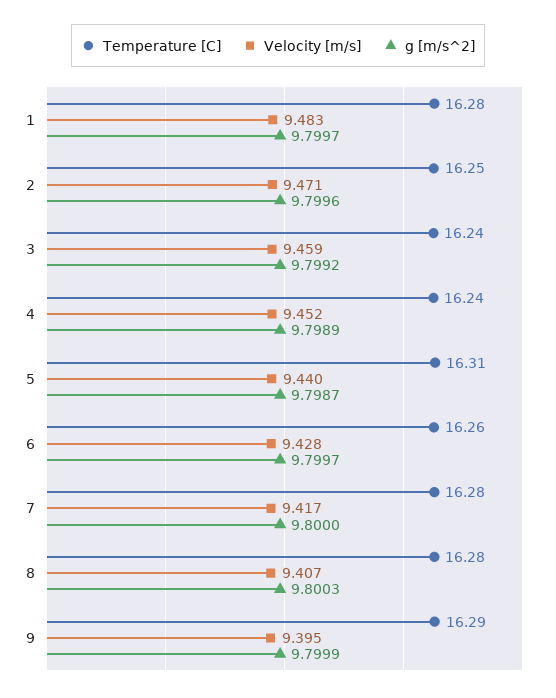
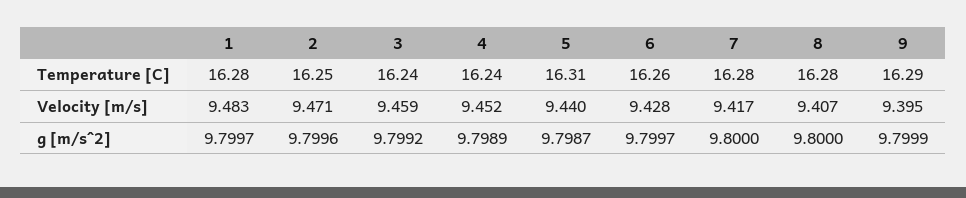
  {
    "Temperature [C]": {
      "1": 16.28,
      "2": 16.25,
      "3": 16.24,
      "4": 16.24,
      "5": 16.31,
      "6": 16.26,
      "7": 16.28,
      "8": 16.28,
      "9": 16.29
    },
    "Velocity [m/s]": {
      "1": 9.483,
      "2": 9.471,
      "3": 9.459,
      "4": 9.452,
      "5": 9.44,
      "6": 9.428,
      "7": 9.417,
      "8": 9.407,
      "9": 9.395
    },
    "g [m/s^2]": {
      "1": 9.7997,
      "2": 9.7996,
      "3": 9.7992,
      "4": 9.7989,
      "5": 9.7987,
      "6": 9.7997,
      "7": 9.8,
-     "8": 9.8003,
+     "8": 9.8,
      "9": 9.7999
    }
  }

